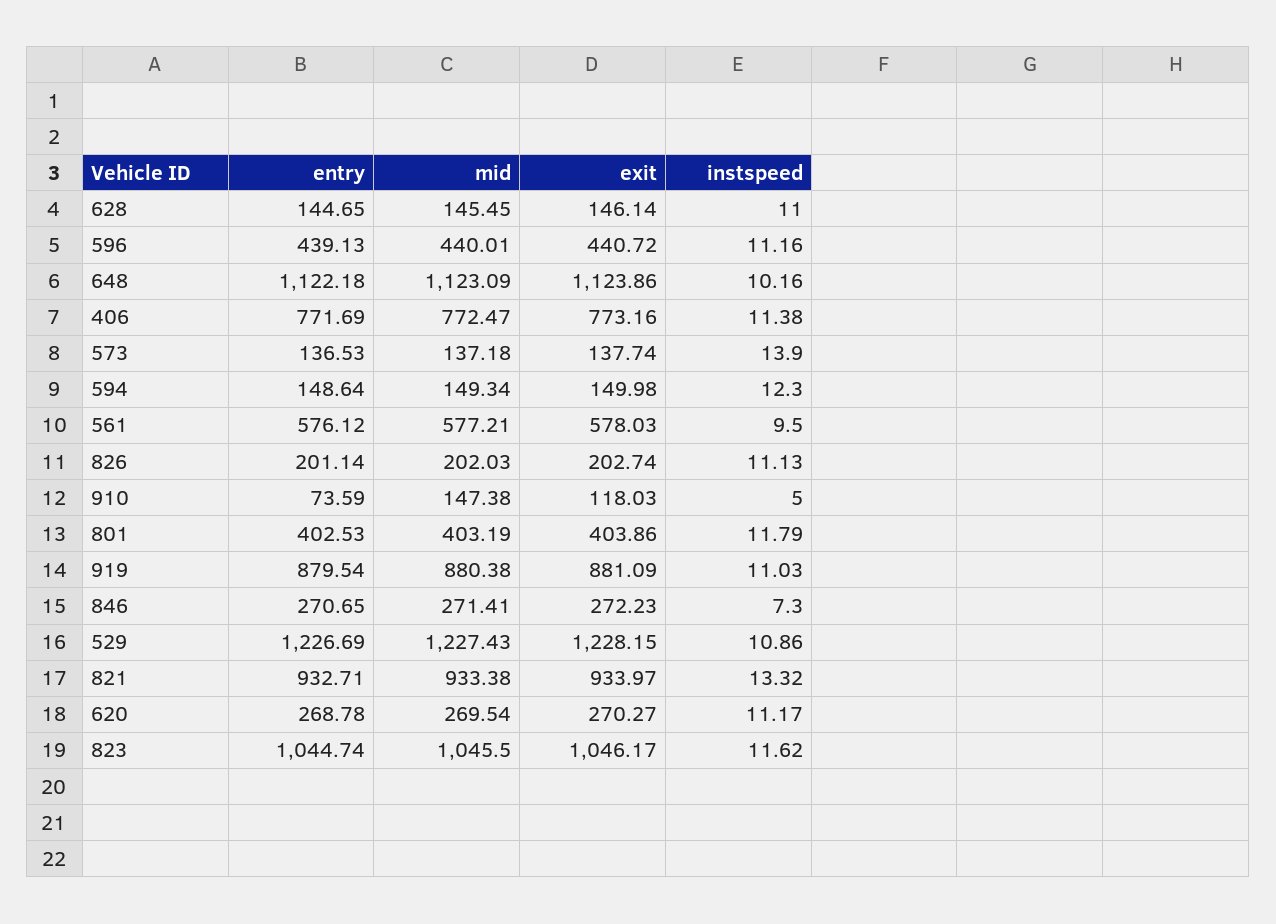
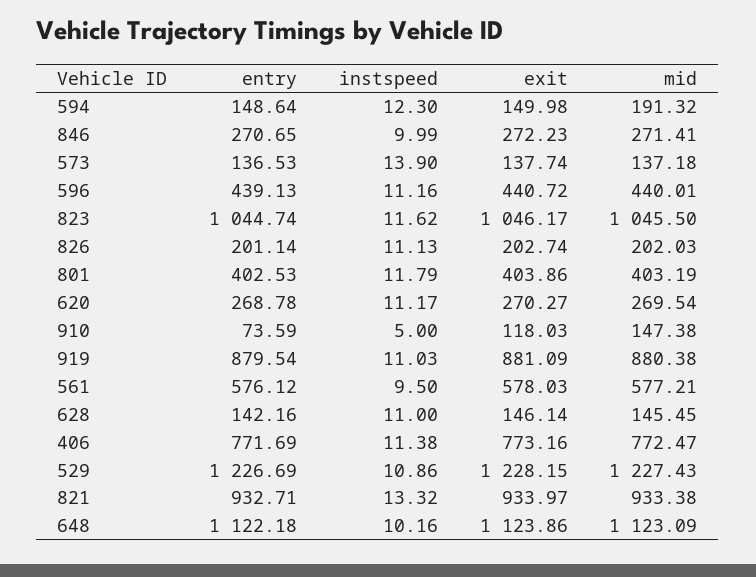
  {
    "entry": {
-     "628": 144.65,
+     "628": 142.16,
      "596": 439.13,
      "648": 1122.18,
      "406": 771.69,
      "573": 136.53,
      "594": 148.64,
      "561": 576.12,
      "826": 201.14,
      "910": 73.59,
      "801": 402.53,
      "919": 879.54,
      "846": 270.65,
      "529": 1226.69,
      "821": 932.71,
      "620": 268.78,
      "823": 1044.74
    },
    "mid": {
      "628": 145.45,
      "596": 440.01,
      "648": 1123.09,
      "406": 772.47,
      "573": 137.18,
-     "594": 149.34,
+     "594": 191.32,
      "561": 577.21,
      "826": 202.03,
      "910": 147.38,
      "801": 403.19,
      "919": 880.38,
      "846": 271.41,
      "529": 1227.43,
      "821": 933.38,
      "620": 269.54,
      "823": 1045.5
    },
    "exit": {
      "628": 146.14,
      "596": 440.72,
      "648": 1123.86,
      "406": 773.16,
      "573": 137.74,
      "594": 149.98,
      "561": 578.03,
      "826": 202.74,
      "910": 118.03,
      "801": 403.86,
      "919": 881.09,
      "846": 272.23,
      "529": 1228.15,
      "821": 933.97,
      "620": 270.27,
      "823": 1046.17
    },
    "instspeed": {
      "628": 11,
      "596": 11.16,
      "648": 10.16,
      "406": 11.38,
      "573": 13.9,
      "594": 12.3,
      "561": 9.5,
      "826": 11.13,
      "910": 5,
      "801": 11.79,
      "919": 11.03,
-     "846": 7.3,
+     "846": 9.99,
      "529": 10.86,
      "821": 13.32,
      "620": 11.17,
      "823": 11.62
    }
  }

